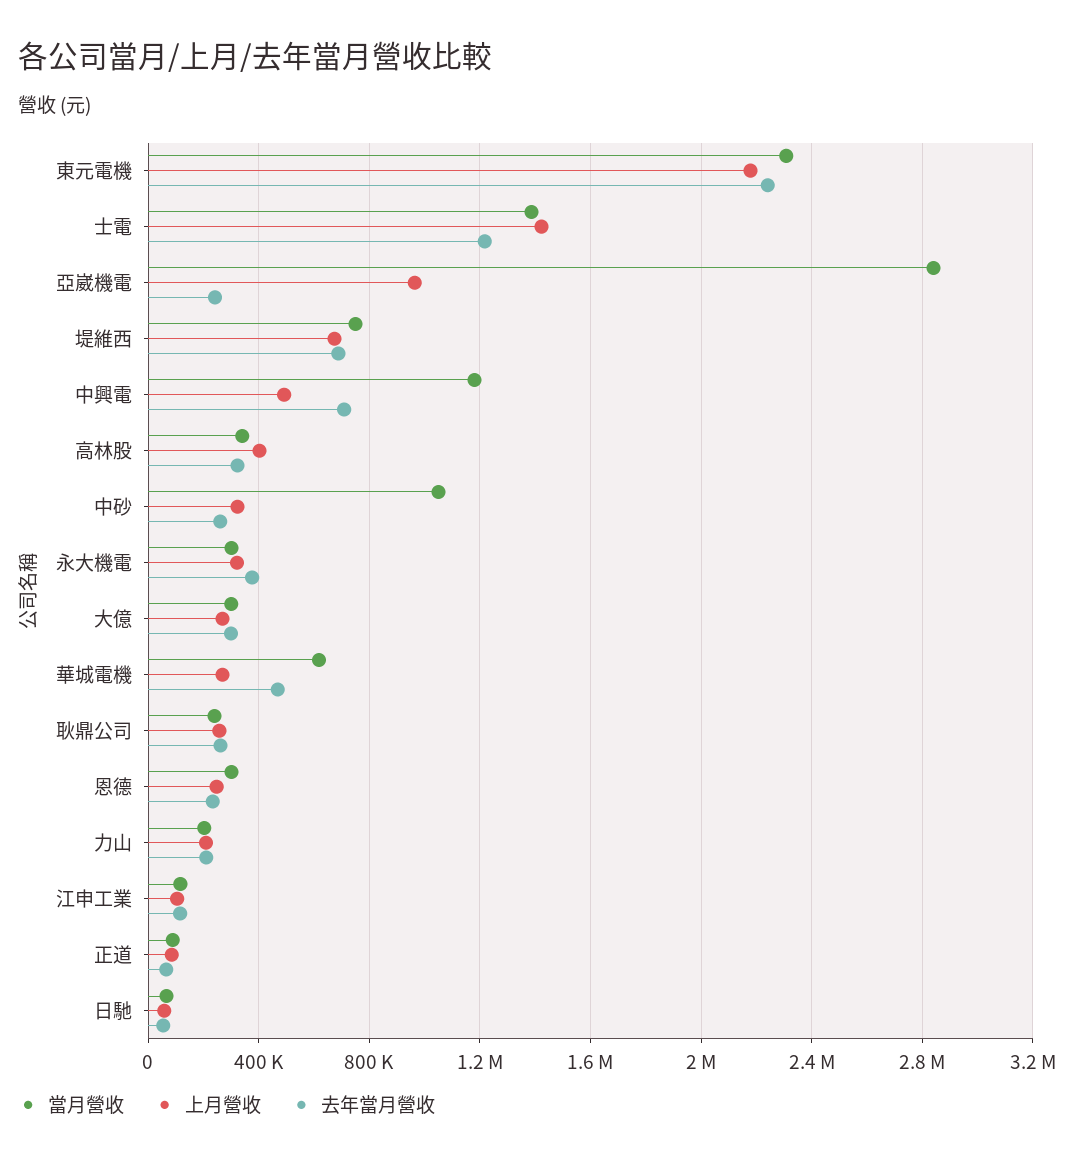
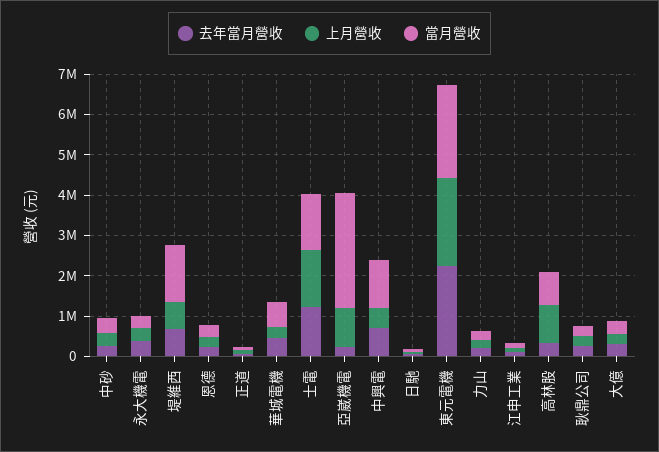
  {
    "當月營收": {
      "東元電機": 2300000,
      "士電": 1400000,
      "亞崴機電": 2850000,
-     "堤維西": 750000,
+     "堤維西": 1400000,
      "中興電": 1200000,
-     "高林股": 350000,
+     "高林股": 800000,
-     "中砂": 1050000,
+     "中砂": 400000,
      "永大機電": 300000,
      "大億": 300000,
      "華城電機": 600000,
      "耿鼎公司": 250000,
      "恩德": 300000,
      "力山": 200000,
      "江申工業": 100000,
      "正道": 100000,
      "日馳": 50000
    },
    "上月營收": {
      "東元電機": 2200000,
      "士電": 1400000,
      "亞崴機電": 950000,
      "堤維西": 650000,
      "中興電": 500000,
-     "高林股": 400000,
+     "高林股": 1000000,
      "中砂": 300000,
      "永大機電": 300000,
      "大億": 250000,
      "華城電機": 250000,
      "耿鼎公司": 250000,
      "恩德": 250000,
      "力山": 200000,
      "江申工業": 100000,
      "正道": 100000,
      "日馳": 50000
    },
    "去年當月營收": {
      "東元電機": 2250000,
      "士電": 1200000,
      "亞崴機電": 250000,
      "堤維西": 700000,
      "中興電": 700000,
      "高林股": 300000,
      "中砂": 250000,
      "永大機電": 400000,
      "大億": 300000,
      "華城電機": 450000,
      "耿鼎公司": 250000,
      "恩德": 250000,
      "力山": 200000,
      "江申工業": 100000,
      "正道": 50000,
      "日馳": 50000
    }
  }

